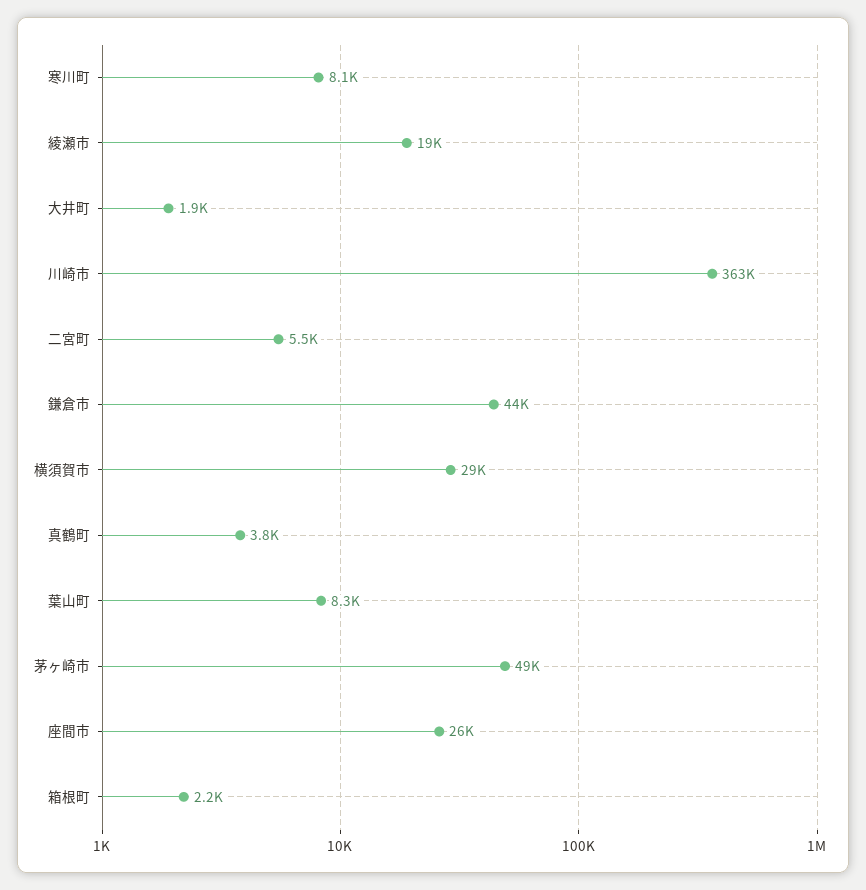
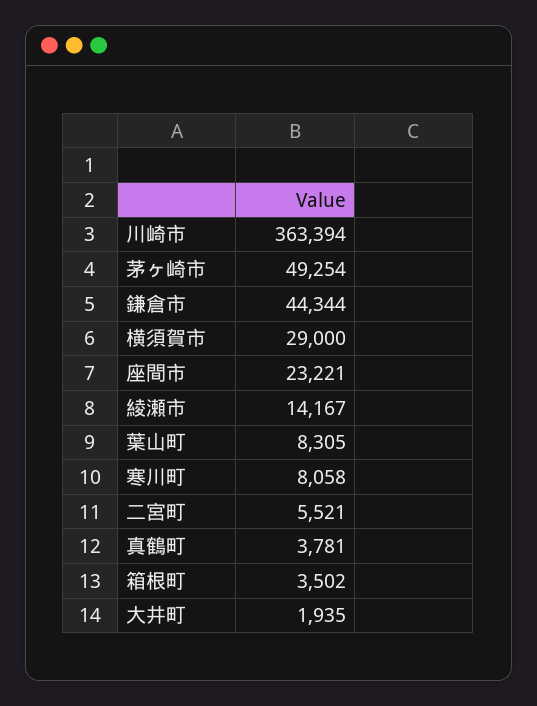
  {
    "寒川町": 8058,
-   "綾瀬市": 19000,
+   "綾瀬市": 14167,
    "大井町": 1935,
    "川崎市": 363394,
    "二宮町": 5521,
    "鎌倉市": 44344,
    "横須賀市": 29000,
    "真鶴町": 3781,
    "葉山町": 8305,
    "茅ヶ崎市": 49254,
-   "座間市": 26000,
+   "座間市": 23221,
-   "箱根町": 2200
+   "箱根町": 3502
  }

